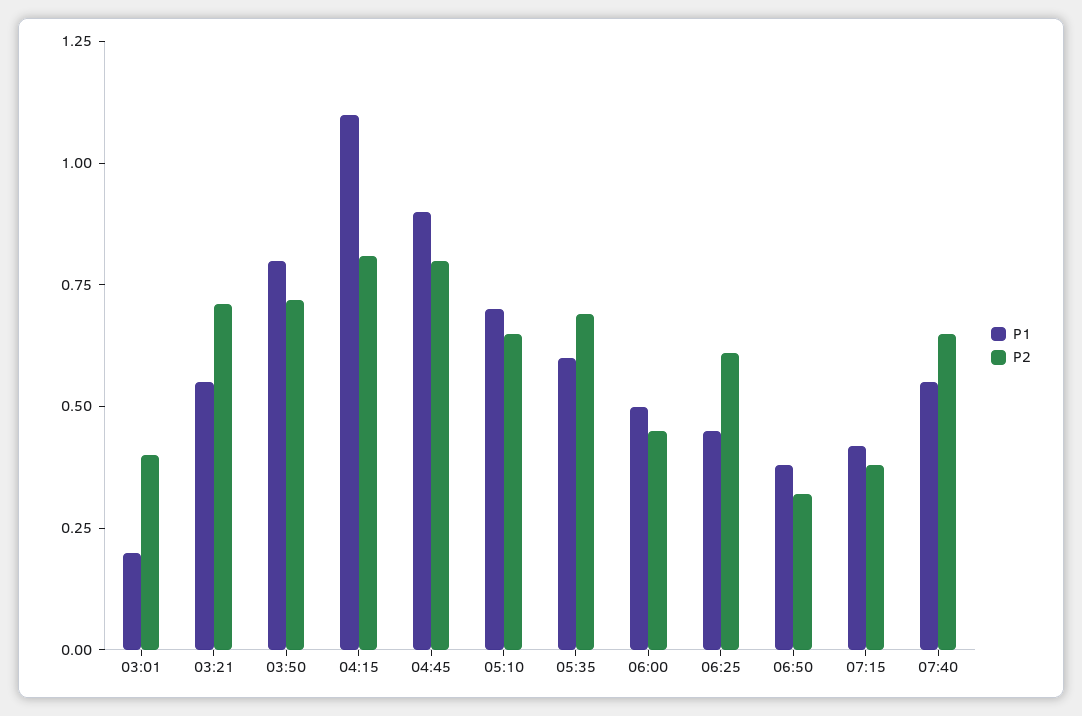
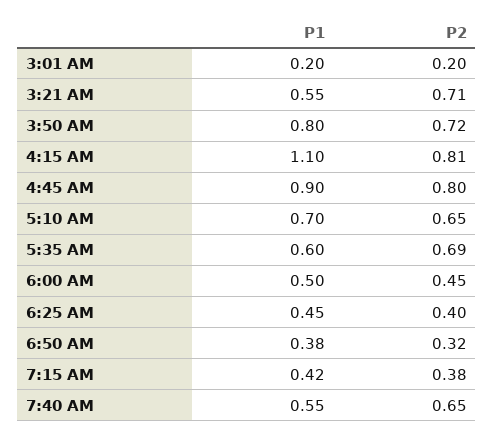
  {
    "P1": {
      "03:01": 0.2,
      "03:21": 0.55,
      "03:50": 0.8,
      "04:15": 1.1,
      "04:45": 0.9,
      "05:10": 0.7,
      "05:35": 0.6,
      "06:00": 0.5,
      "06:25": 0.45,
      "06:50": 0.38,
      "07:15": 0.42,
      "07:40": 0.55
    },
    "P2": {
-     "03:01": 0.4,
+     "03:01": 0.2,
      "03:21": 0.71,
      "03:50": 0.72,
      "04:15": 0.81,
      "04:45": 0.8,
      "05:10": 0.65,
      "05:35": 0.69,
      "06:00": 0.45,
-     "06:25": 0.6,
+     "06:25": 0.4,
      "06:50": 0.32,
      "07:15": 0.38,
      "07:40": 0.65
    }
  }

